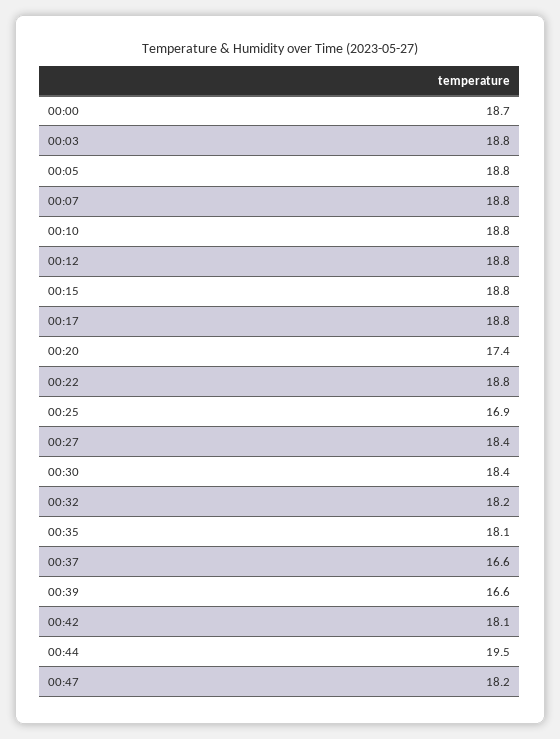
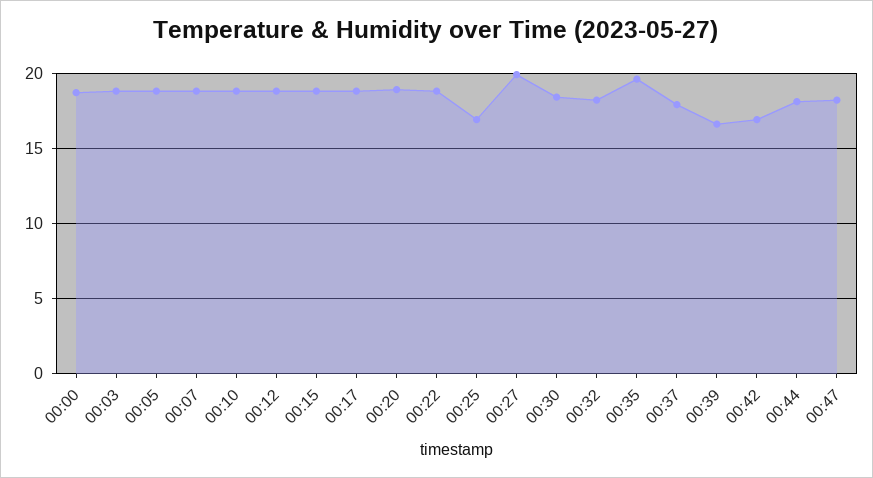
  {
    "00:00": 18.7,
    "00:03": 18.8,
    "00:05": 18.8,
    "00:07": 18.8,
    "00:10": 18.8,
    "00:12": 18.8,
    "00:15": 18.8,
    "00:17": 18.8,
-   "00:20": 17.4,
+   "00:20": 19,
    "00:22": 18.8,
    "00:25": 16.9,
-   "00:27": 18.4,
+   "00:27": 20,
    "00:30": 18.4,
    "00:32": 18.2,
-   "00:35": 18.1,
+   "00:35": 19.5,
-   "00:37": 16.6,
+   "00:37": 18,
    "00:39": 16.6,
-   "00:42": 18.1,
+   "00:42": 17,
-   "00:44": 19.5,
+   "00:44": 18,
    "00:47": 18.2
  }

